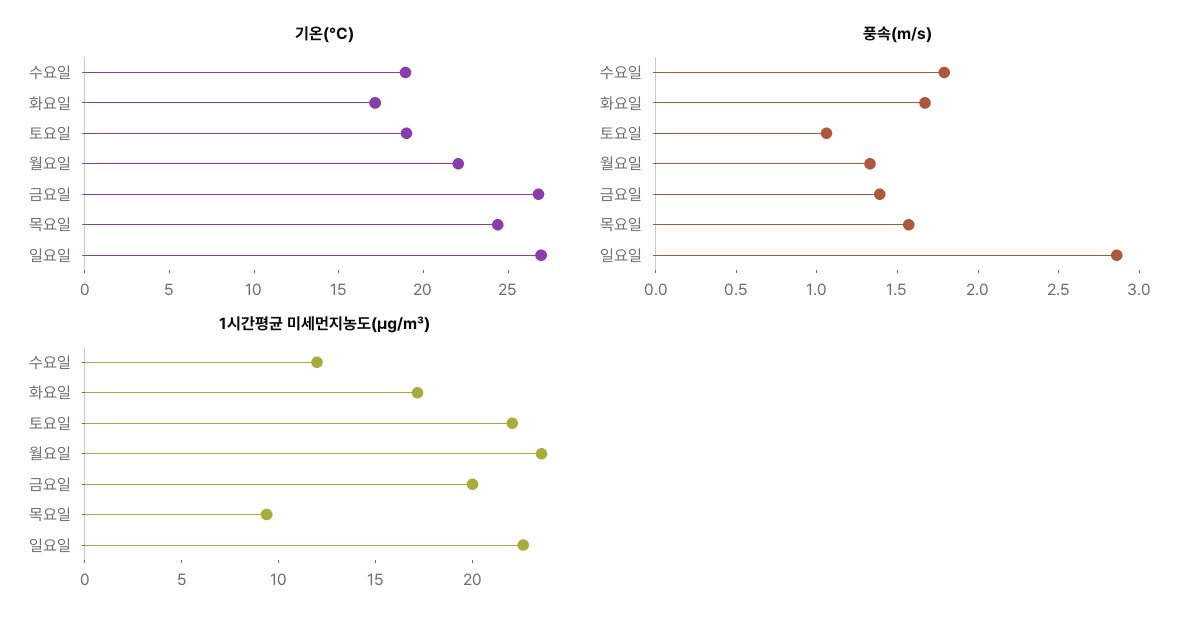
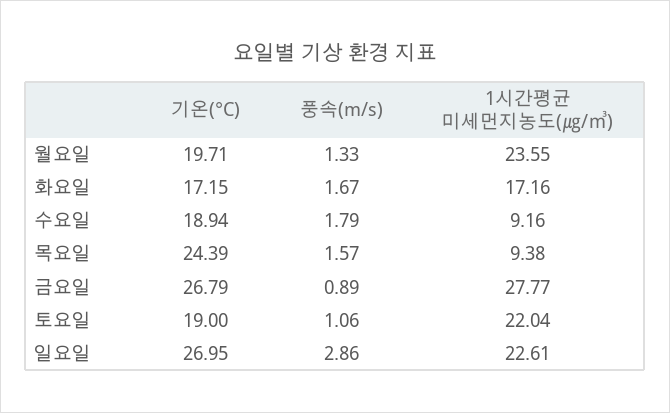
  {
    "기온(°C)": {
      "수요일": 18.94,
      "화요일": 17.15,
      "토요일": 19,
-     "월요일": 22,
+     "월요일": 19.71,
      "금요일": 26.79,
      "목요일": 24.39,
      "일요일": 26.95
    },
    "풍속(m/s)": {
      "수요일": 1.79,
      "화요일": 1.67,
      "토요일": 1.06,
      "월요일": 1.33,
-     "금요일": 1.4,
+     "금요일": 0.89,
      "목요일": 1.57,
      "일요일": 2.86
    },
    "1시간평균 미세먼지농도(㎍/㎥)": {
-     "수요일": 12,
+     "수요일": 9.16,
      "화요일": 17.16,
      "토요일": 22.04,
      "월요일": 23.55,
-     "금요일": 20,
+     "금요일": 27.77,
      "목요일": 9.38,
      "일요일": 22.61
    }
  }

